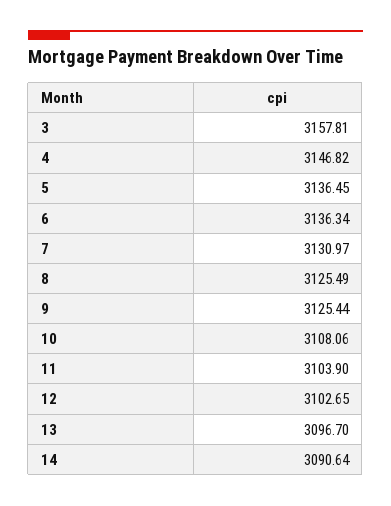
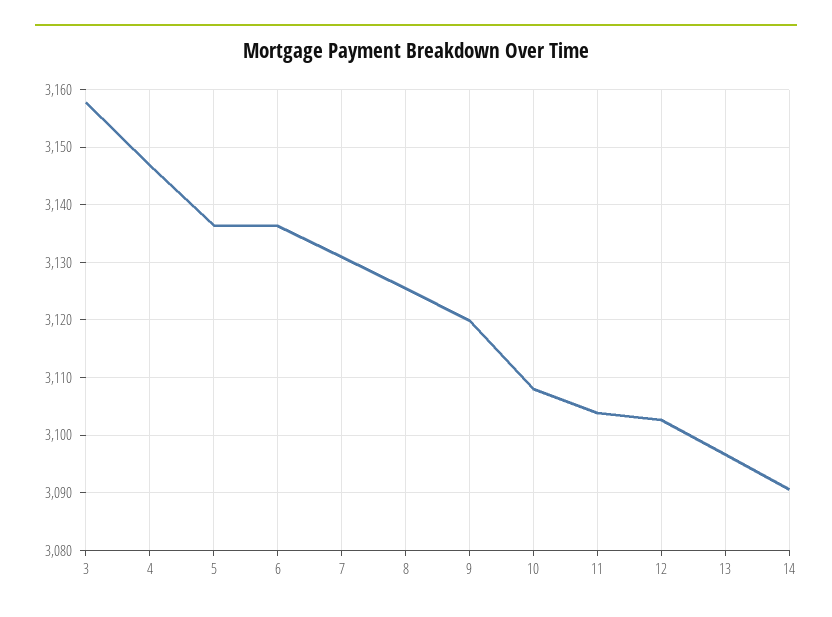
  {
    "3": 3157.81,
    "4": 3146.82,
    "5": 3136.45,
    "6": 3136.34,
    "7": 3130.97,
    "8": 3125.49,
-   "9": 3125.44,
+   "9": 3120,
    "10": 3108.06,
    "11": 3103.9,
    "12": 3102.65,
    "13": 3096.7,
    "14": 3090.64
  }

